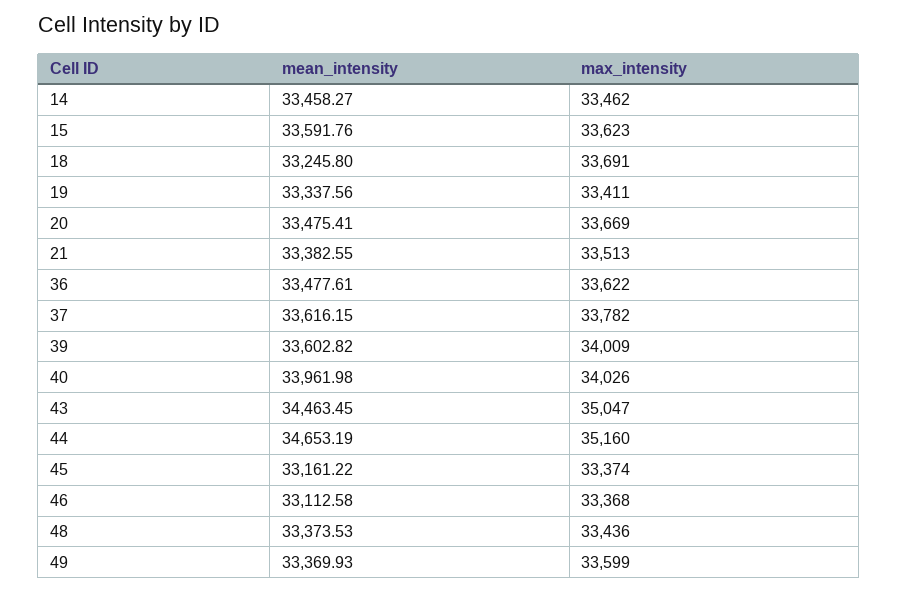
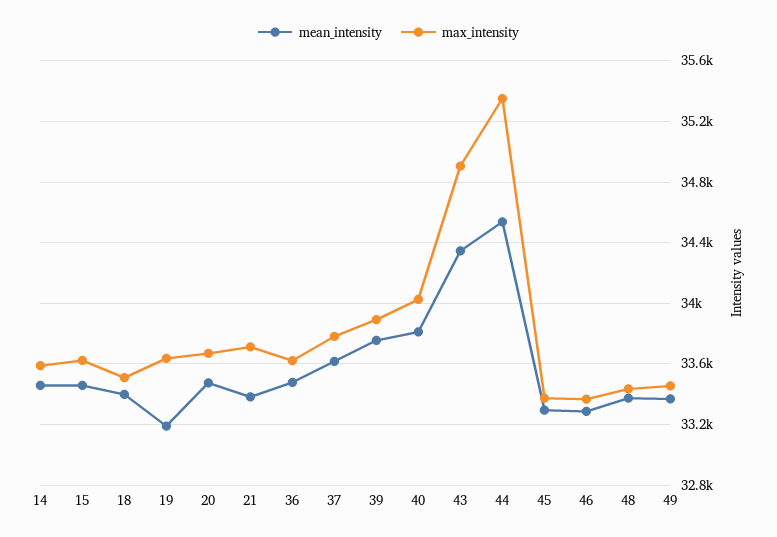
  {
    "mean_intensity": {
      "14": 33458.27,
-     "15": 33591.76,
+     "15": 33450,
-     "18": 33245.8,
+     "18": 33400,
-     "19": 33337.56,
+     "19": 33200,
      "20": 33475.41,
      "21": 33382.55,
      "36": 33477.61,
      "37": 33616.15,
-     "39": 33602.82,
+     "39": 33750,
-     "40": 33961.98,
+     "40": 33800,
-     "43": 34463.45,
+     "43": 34350,
-     "44": 34653.19,
+     "44": 34550,
-     "45": 33161.22,
+     "45": 33300,
-     "46": 33112.58,
+     "46": 33300,
      "48": 33373.53,
      "49": 33369.93
    },
    "max_intensity": {
-     "14": 33462,
+     "14": 33600,
      "15": 33623,
-     "18": 33691,
+     "18": 33500,
-     "19": 33411,
+     "19": 33650,
      "20": 33669,
-     "21": 33513,
+     "21": 33700,
      "36": 33622,
      "37": 33782,
-     "39": 34009,
+     "39": 33900,
      "40": 34026,
-     "43": 35047,
+     "43": 34900,
-     "44": 35160,
+     "44": 35350,
      "45": 33374,
      "46": 33368,
      "48": 33436,
-     "49": 33599
+     "49": 33450
    }
  }

